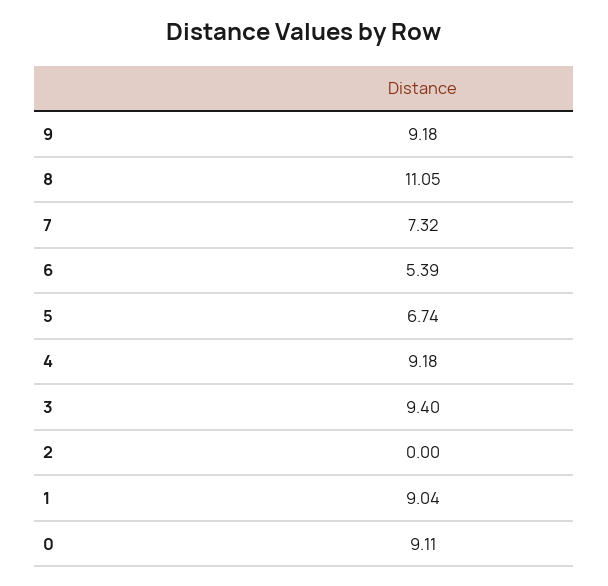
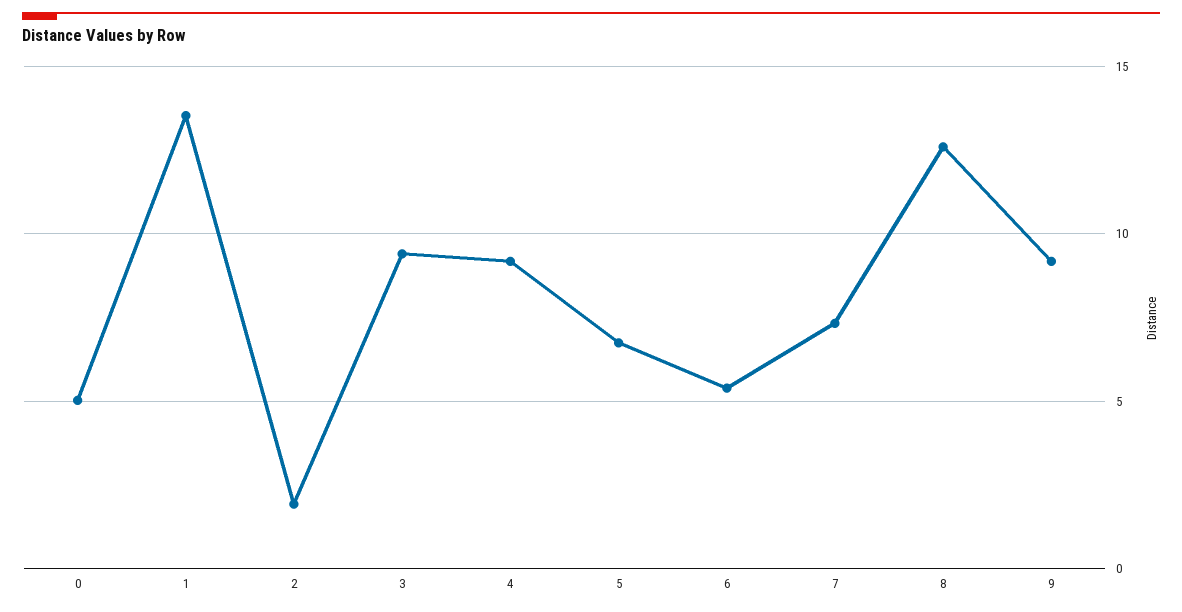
  {
    "9": 9.18,
-   "8": 11.05,
+   "8": 12.5,
    "7": 7.32,
    "6": 5.39,
    "5": 6.74,
    "4": 9.18,
    "3": 9.4,
-   "2": 0,
+   "2": 2,
-   "1": 9.04,
+   "1": 13.5,
-   "0": 9.11
+   "0": 5
  }

